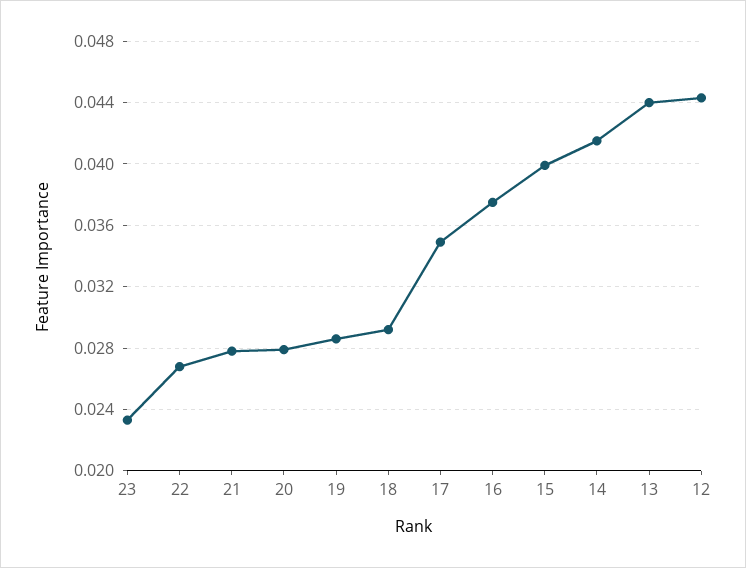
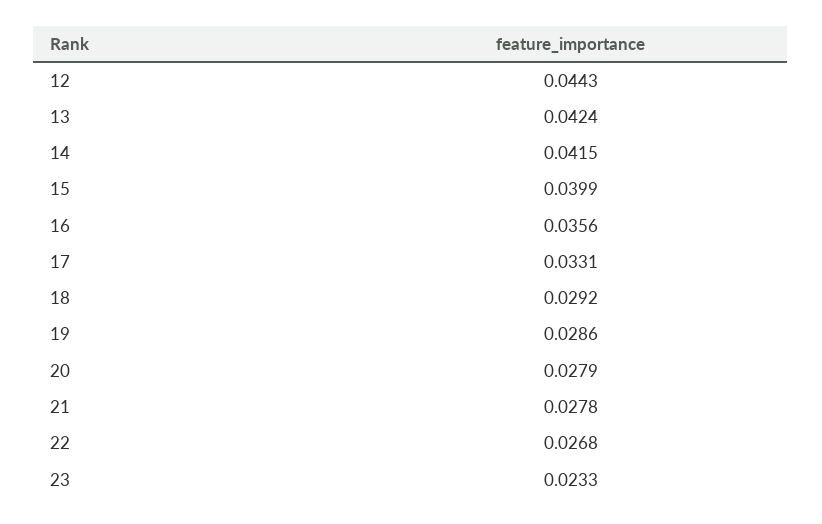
  {
    "23": 0.0233,
    "22": 0.0268,
    "21": 0.0278,
    "20": 0.0279,
    "19": 0.0286,
    "18": 0.0292,
-   "17": 0.035,
+   "17": 0.0331,
-   "16": 0.0375,
+   "16": 0.0356,
    "15": 0.0399,
    "14": 0.0415,
-   "13": 0.044,
+   "13": 0.0424,
    "12": 0.0443
  }

